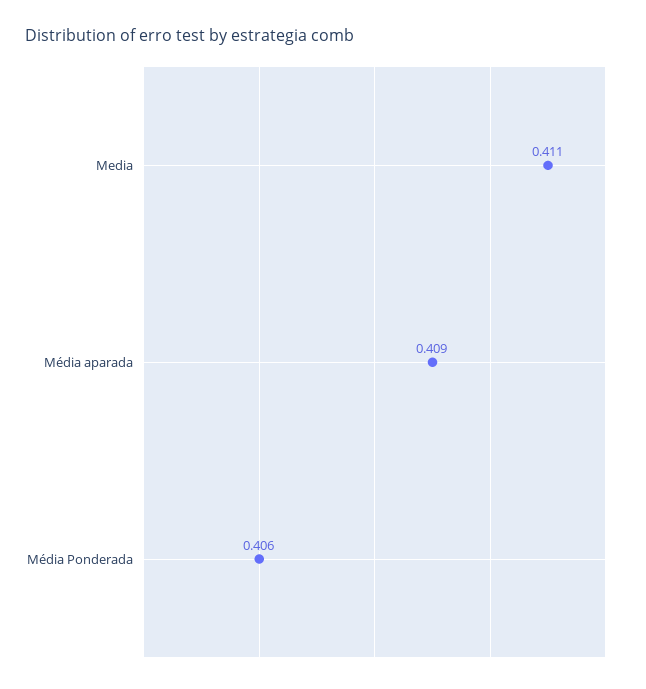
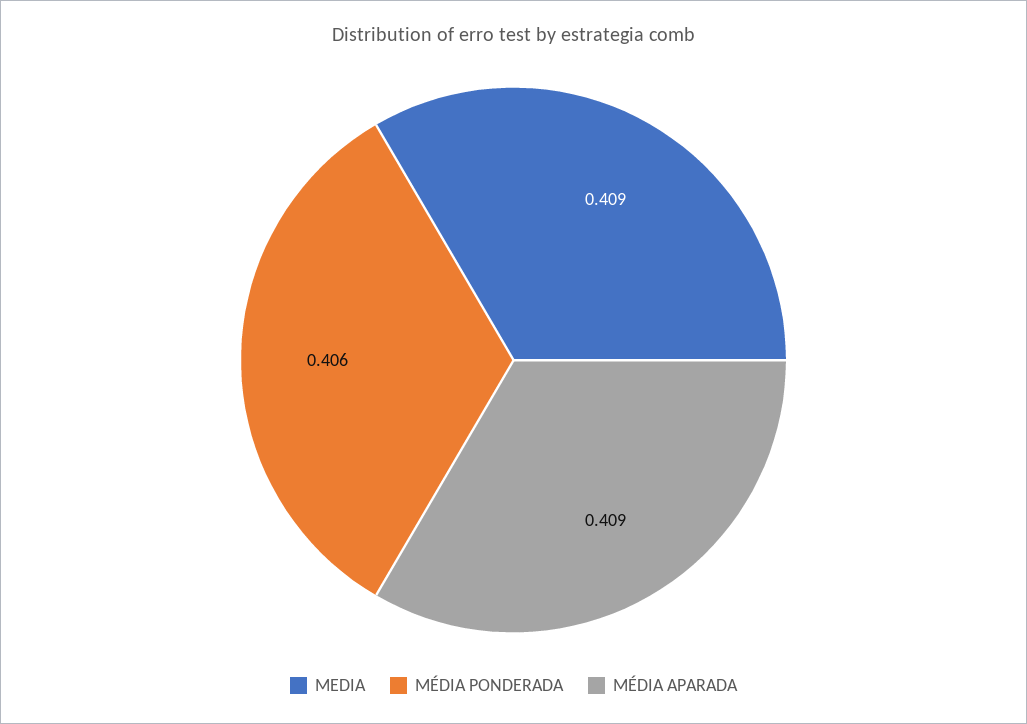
  {
-   "Media": 0.411,
+   "Media": 0.409,
    "Média aparada": 0.409,
    "Média Ponderada": 0.406
  }

